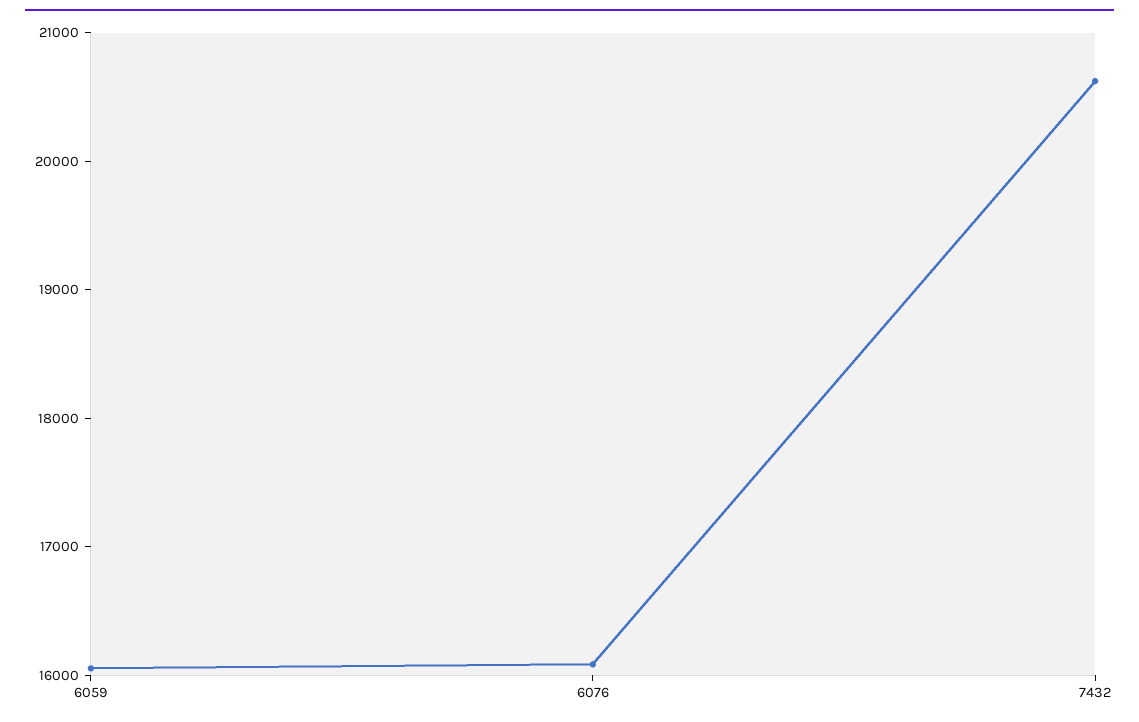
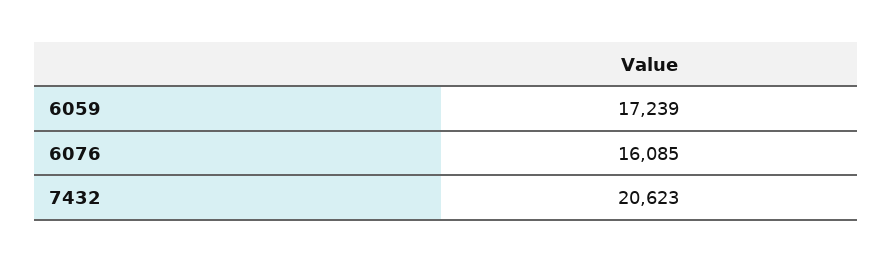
  {
-   "6059": 16000,
+   "6059": 17239,
    "6076": 16085,
    "7432": 20623
  }

